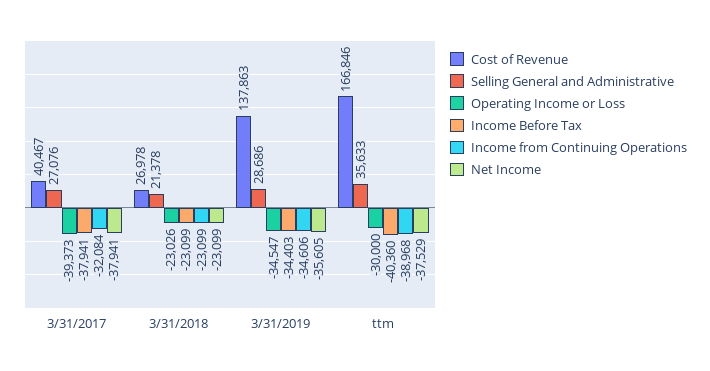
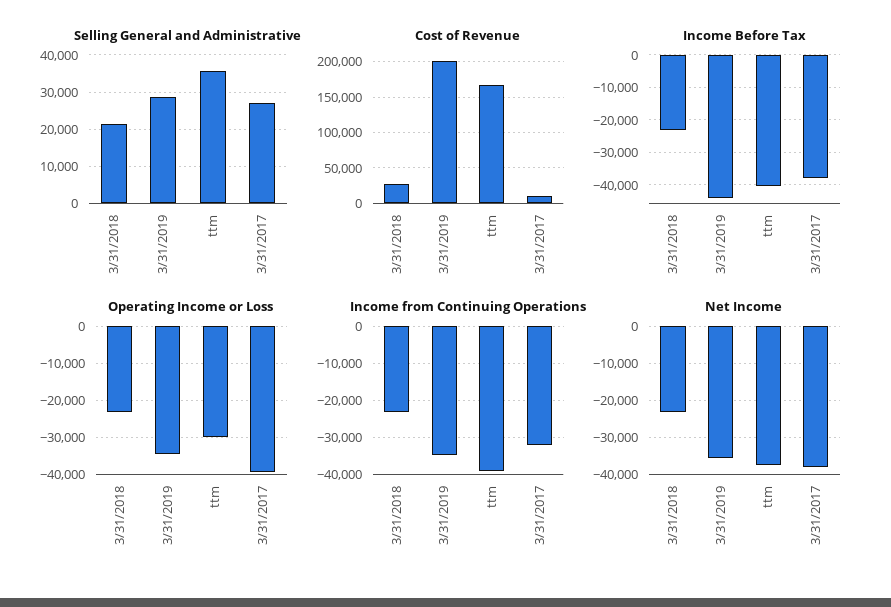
  {
    "Cost of Revenue": {
-     "3/31/2017": 40467,
+     "3/31/2017": 10000,
      "3/31/2018": 26978,
-     "3/31/2019": 137863,
+     "3/31/2019": 200000,
      "ttm": 166846
    },
    "Selling General and Administrative": {
      "3/31/2017": 27076,
      "3/31/2018": 21378,
      "3/31/2019": 28686,
      "ttm": 35633
    },
    "Operating Income or Loss": {
      "3/31/2017": -39373,
      "3/31/2018": -23026,
      "3/31/2019": -34547,
      "ttm": -30000
    },
    "Income Before Tax": {
      "3/31/2017": -37941,
      "3/31/2018": -23099,
-     "3/31/2019": -34403,
+     "3/31/2019": -44000,
      "ttm": -40360
    },
    "Income from Continuing Operations": {
      "3/31/2017": -32084,
      "3/31/2018": -23099,
      "3/31/2019": -34606,
      "ttm": -38968
    },
    "Net Income": {
      "3/31/2017": -37941,
      "3/31/2018": -23099,
      "3/31/2019": -35605,
      "ttm": -37529
    }
  }

